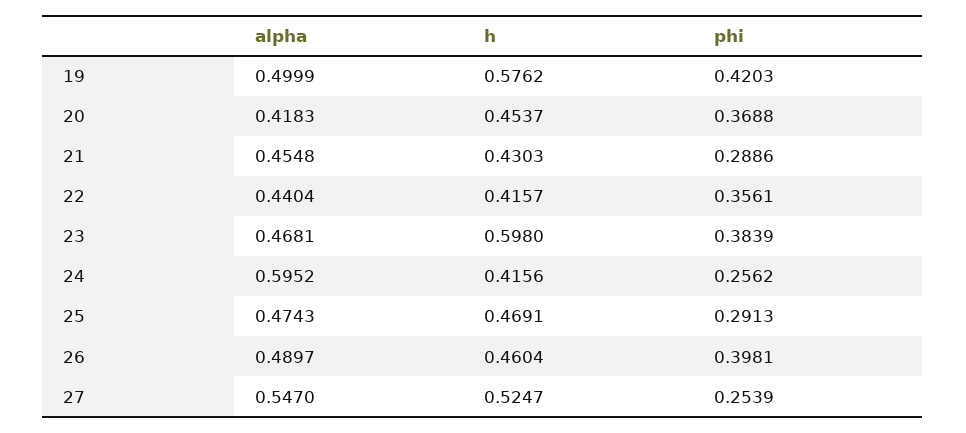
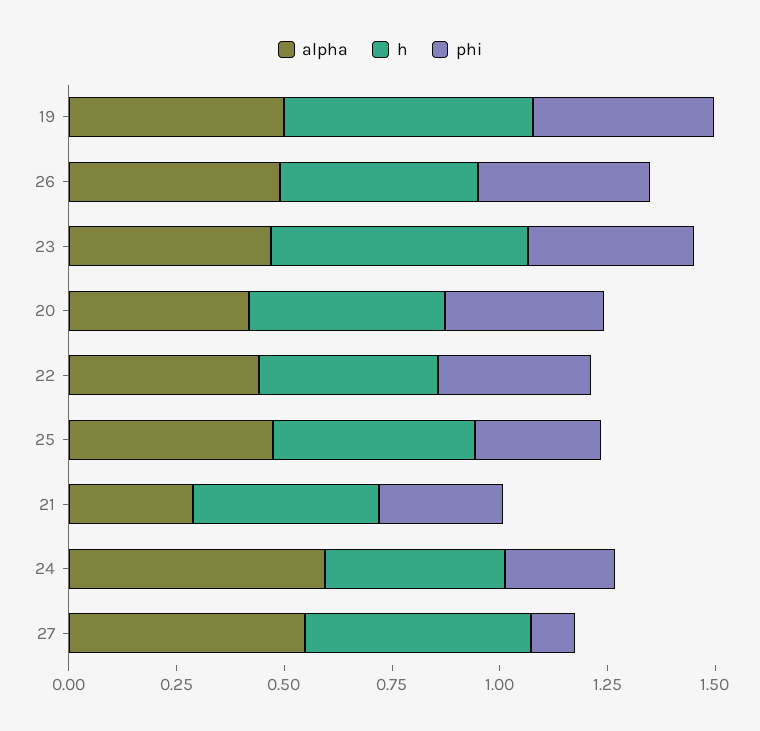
  {
    "alpha": {
      "19": 0.4999,
      "20": 0.4183,
-     "21": 0.4548,
+     "21": 0.3,
      "22": 0.4404,
      "23": 0.4681,
      "24": 0.5952,
      "25": 0.4743,
      "26": 0.4897,
      "27": 0.547
    },
    "h": {
      "19": 0.5762,
      "20": 0.4537,
      "21": 0.4303,
      "22": 0.4157,
      "23": 0.598,
      "24": 0.4156,
      "25": 0.4691,
      "26": 0.4604,
      "27": 0.5247
    },
    "phi": {
      "19": 0.4203,
      "20": 0.3688,
      "21": 0.2886,
      "22": 0.3561,
      "23": 0.3839,
      "24": 0.2562,
      "25": 0.2913,
      "26": 0.3981,
-     "27": 0.2539
+     "27": 0.1
    }
  }

